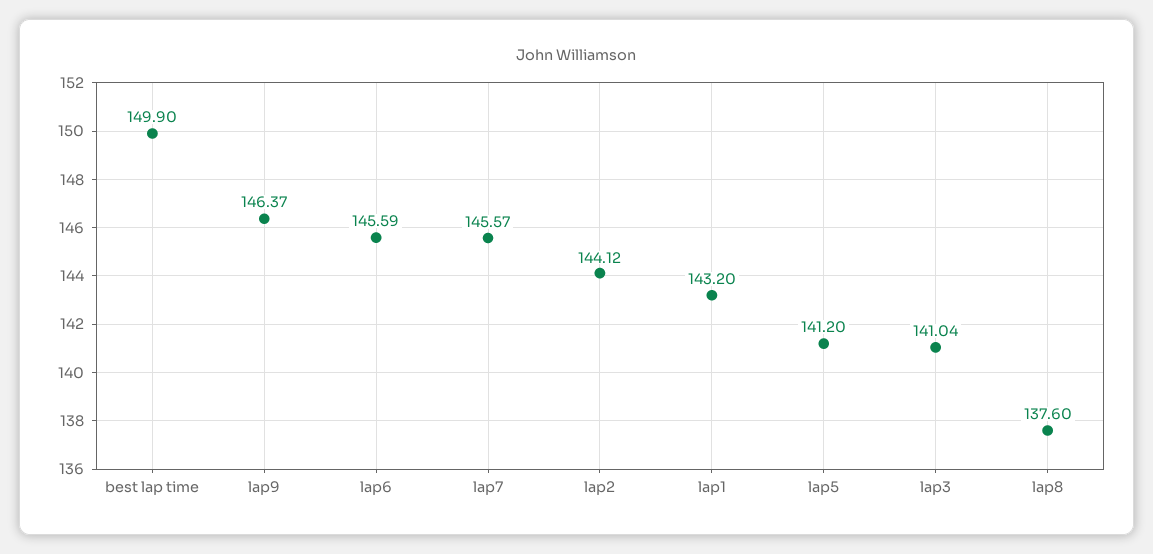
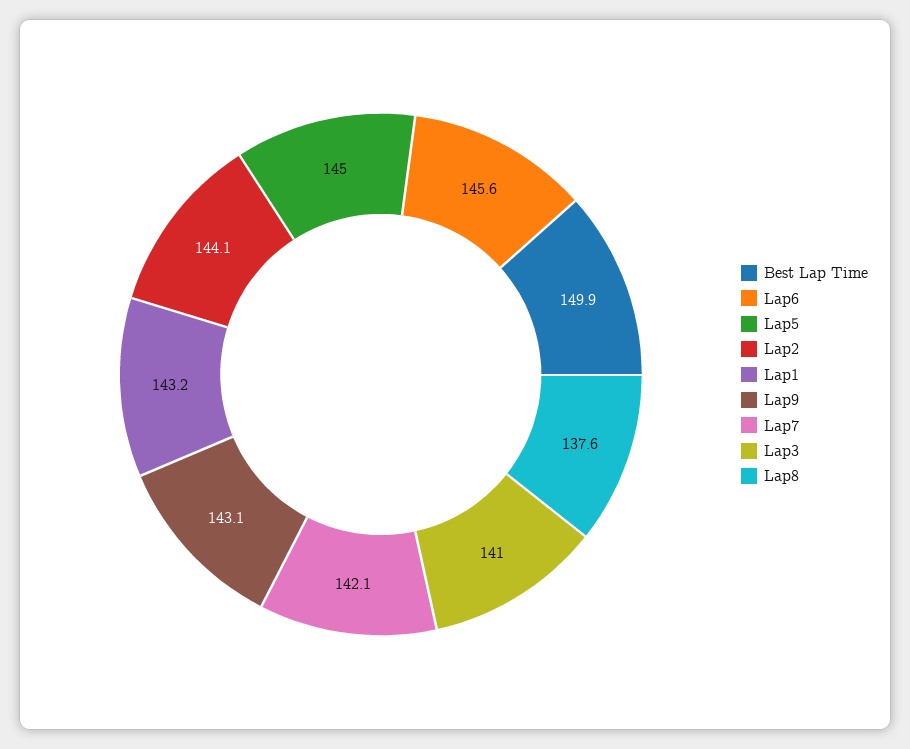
  {
    "best lap time": 149.9,
-   "lap9": 146.37,
+   "lap9": 143.1,
    "lap6": 145.59,
-   "lap7": 145.57,
+   "lap7": 142.1,
    "lap2": 144.12,
    "lap1": 143.2,
-   "lap5": 141.2,
+   "lap5": 145,
    "lap3": 141.04,
    "lap8": 137.6
  }

